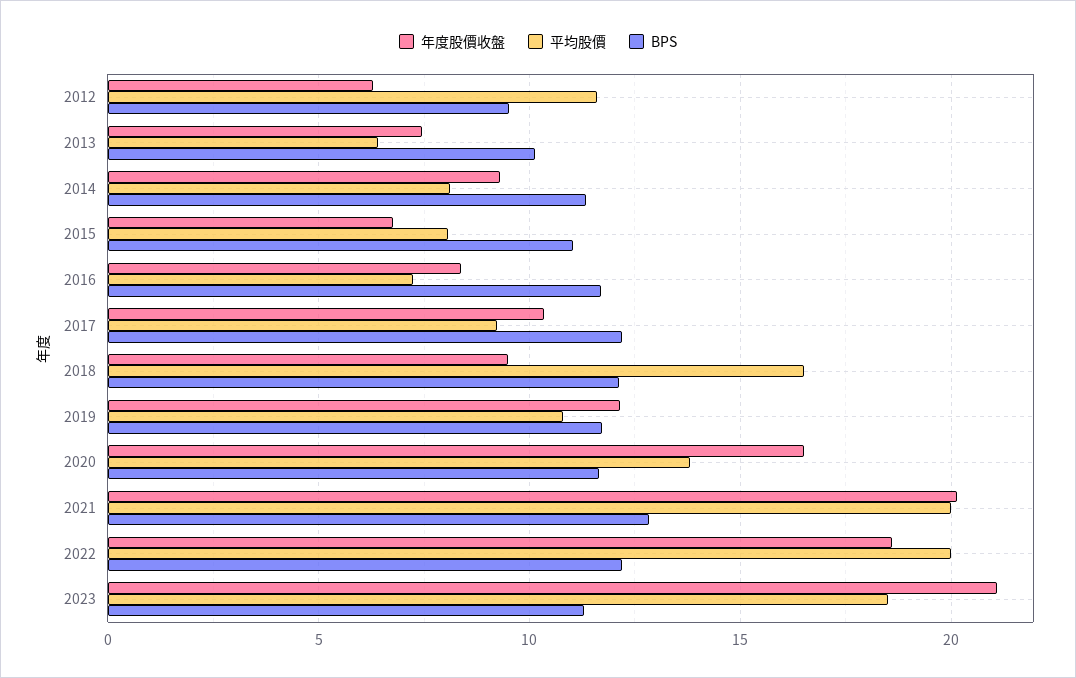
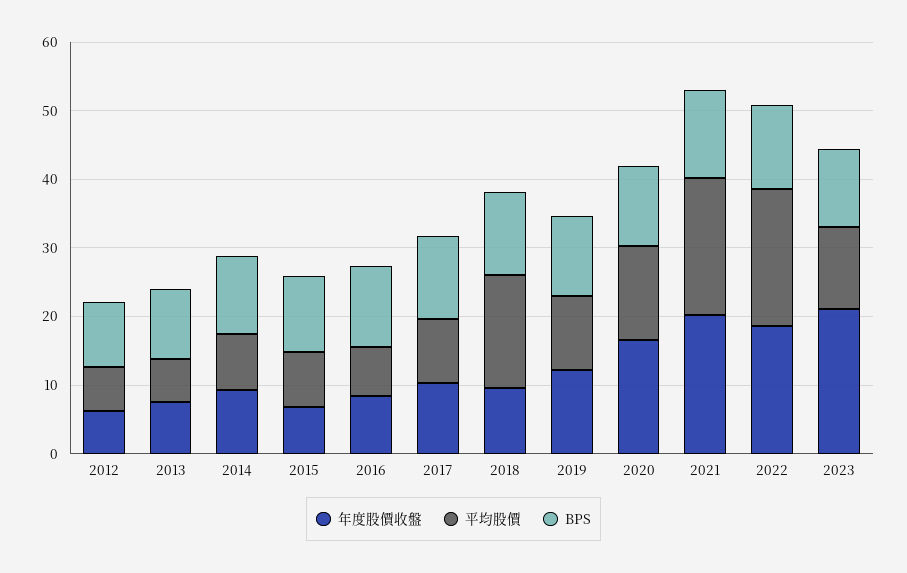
  {
    "年度股價收盤": {
      "2012": 6.5,
      "2013": 7.5,
      "2014": 9.5,
      "2015": 7,
      "2016": 8.5,
      "2017": 10.5,
      "2018": 9.5,
      "2019": 12,
      "2020": 16.5,
      "2021": 20,
      "2022": 18.5,
      "2023": 21
    },
    "平均股價": {
-     "2012": 11.5,
+     "2012": 6,
      "2013": 6.5,
      "2014": 8,
      "2015": 8,
      "2016": 7,
      "2017": 9,
      "2018": 16.5,
      "2019": 11,
      "2020": 14,
      "2021": 20,
      "2022": 20,
-     "2023": 18.5
+     "2023": 12
    },
    "BPS": {
      "2012": 9.5,
      "2013": 10,
      "2014": 11.5,
      "2015": 11,
      "2016": 11.5,
      "2017": 12,
      "2018": 12,
      "2019": 11.5,
      "2020": 11.5,
      "2021": 13,
      "2022": 12,
      "2023": 11.5
    }
  }

